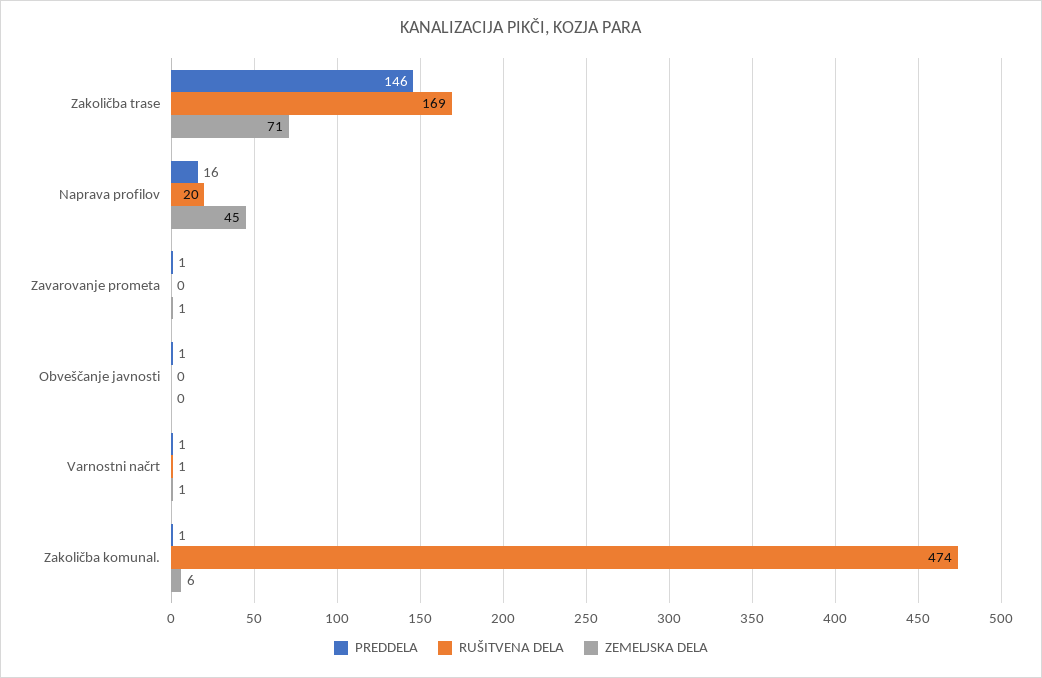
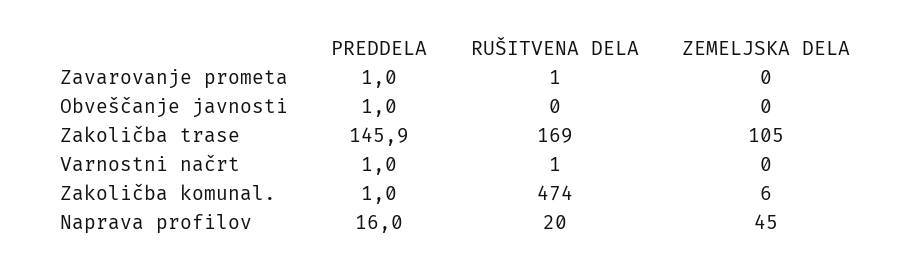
  {
    "PREDDELA": {
      "Zakoličba trase": 145.9,
      "Naprava profilov": 16,
      "Zavarovanje prometa": 1,
      "Obveščanje javnosti": 1,
      "Varnostni načrt": 1,
      "Zakoličba komunal.": 1
    },
    "RUŠITVENA DELA": {
      "Zakoličba trase": 169,
      "Naprava profilov": 20,
-     "Zavarovanje prometa": 0,
+     "Zavarovanje prometa": 1,
      "Obveščanje javnosti": 0,
      "Varnostni načrt": 1,
      "Zakoličba komunal.": 474
    },
    "ZEMELJSKA DELA": {
-     "Zakoličba trase": 71,
+     "Zakoličba trase": 105,
      "Naprava profilov": 45,
-     "Zavarovanje prometa": 1,
+     "Zavarovanje prometa": 0,
      "Obveščanje javnosti": 0,
-     "Varnostni načrt": 1,
+     "Varnostni načrt": 0,
      "Zakoličba komunal.": 6
    }
  }

